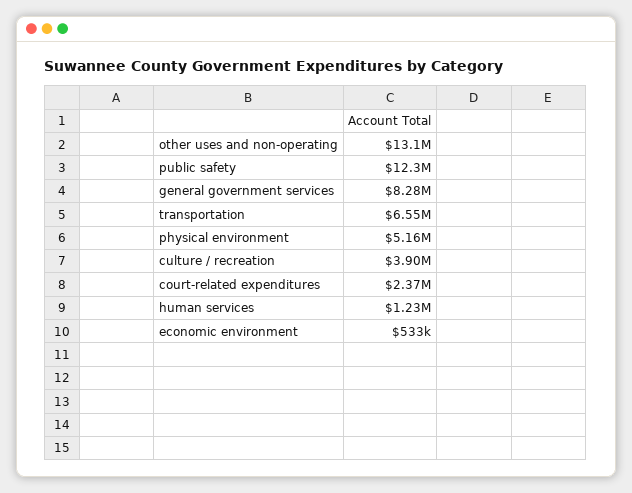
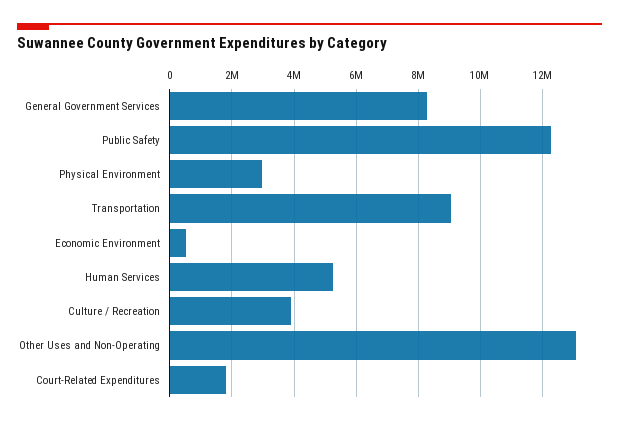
  {
    "other uses and non-operating": 13100000,
    "public safety": 12300000,
    "general government services": 8280000,
-   "transportation": 6550000,
+   "transportation": 9000000,
-   "physical environment": 5160000,
+   "physical environment": 3000000,
    "culture / recreation": 3900000,
-   "court-related expenditures": 2370000,
+   "court-related expenditures": 1800000,
-   "human services": 1230000,
+   "human services": 5200000,
    "economic environment": 533000
  }

